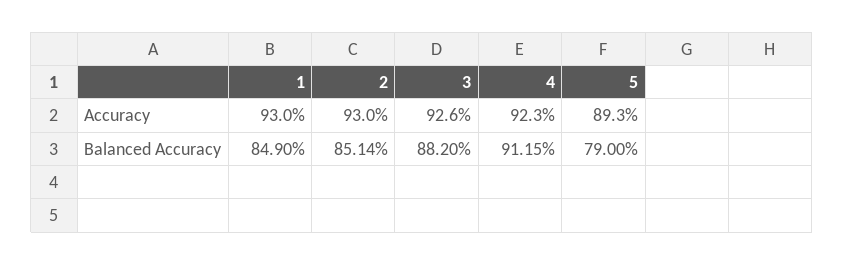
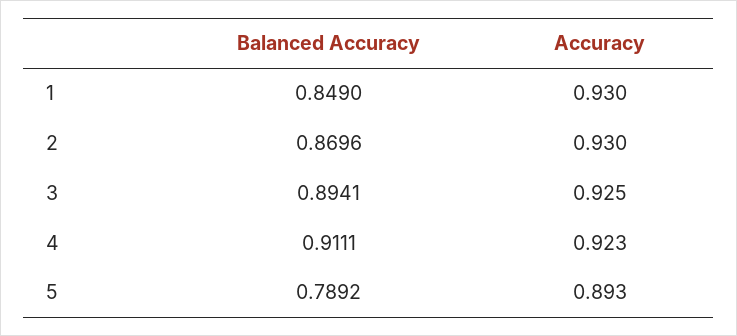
  {
    "1": {
      "Accuracy": 0.93,
      "Balanced Accuracy": 0.849
    },
    "2": {
      "Accuracy": 0.93,
-     "Balanced Accuracy": 0.8514
+     "Balanced Accuracy": 0.8696
    },
    "3": {
-     "Accuracy": 0.926,
+     "Accuracy": 0.925,
-     "Balanced Accuracy": 0.882
+     "Balanced Accuracy": 0.8941
    },
    "4": {
      "Accuracy": 0.923,
-     "Balanced Accuracy": 0.9115
+     "Balanced Accuracy": 0.9111
    },
    "5": {
      "Accuracy": 0.893,
-     "Balanced Accuracy": 0.79
+     "Balanced Accuracy": 0.7892
    }
  }

